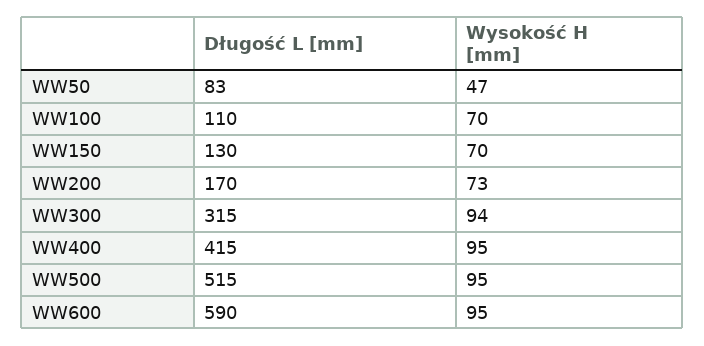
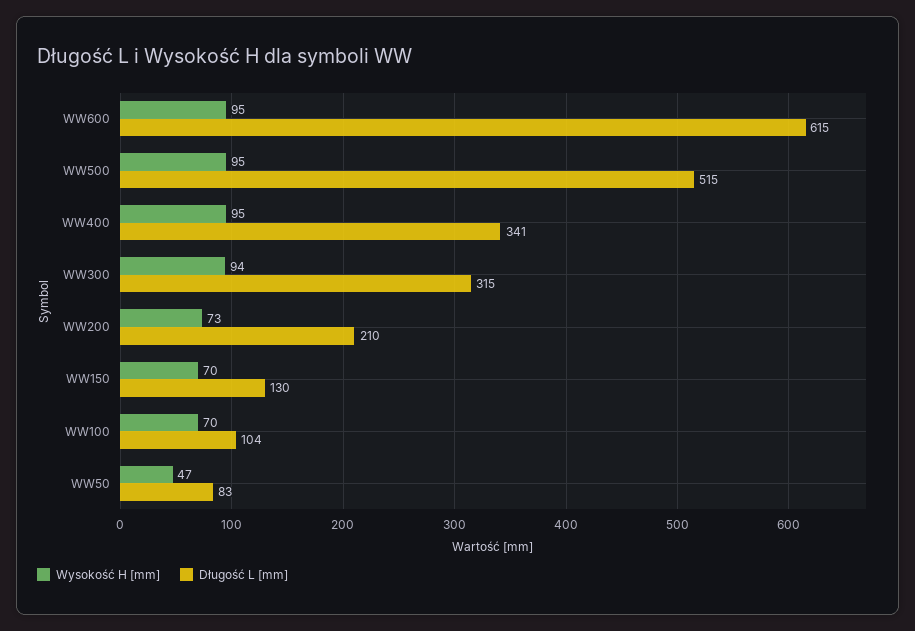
  {
    "Długość L [mm]": {
      "WW50": 83,
-     "WW100": 110,
+     "WW100": 104,
      "WW150": 130,
-     "WW200": 170,
+     "WW200": 210,
      "WW300": 315,
-     "WW400": 415,
+     "WW400": 341,
      "WW500": 515,
-     "WW600": 590
+     "WW600": 615
    },
    "Wysokość H [mm]": {
      "WW50": 47,
      "WW100": 70,
      "WW150": 70,
      "WW200": 73,
      "WW300": 94,
      "WW400": 95,
      "WW500": 95,
      "WW600": 95
    }
  }

